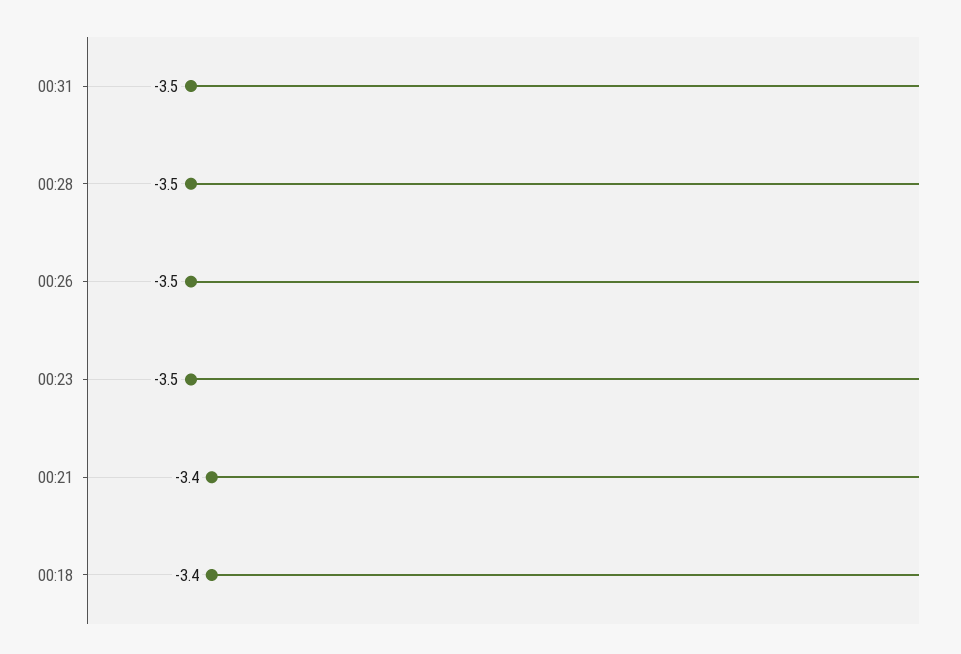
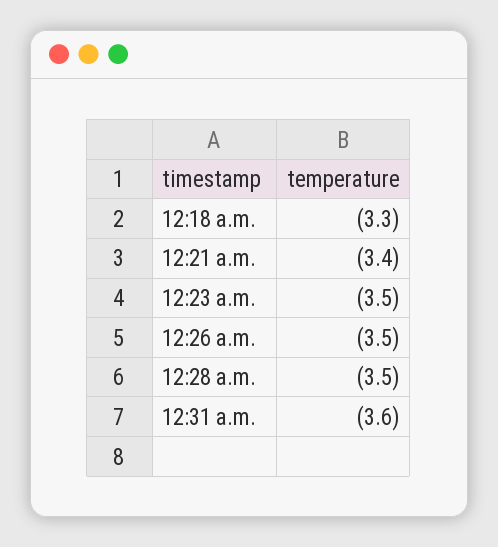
  {
-   "00:31": -3.5,
+   "00:31": -3.6,
    "00:28": -3.5,
    "00:26": -3.5,
    "00:23": -3.5,
    "00:21": -3.4,
-   "00:18": -3.4
+   "00:18": -3.3
  }

